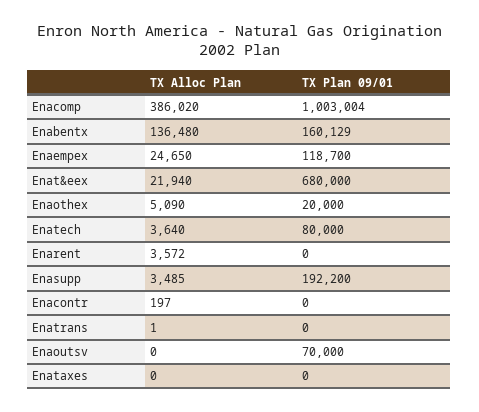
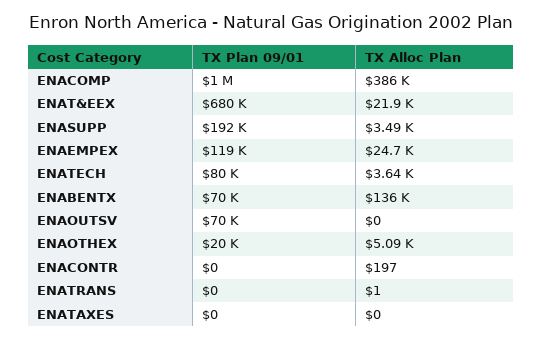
  {
    "TX Alloc Plan": {
      "Enacomp": 386020,
      "Enabentx": 136480,
      "Enaempex": 24650,
      "Enat&eex": 21940,
      "Enaothex": 5090,
      "Enatech": 3640,
-     "Enarent": 3572,
      "Enasupp": 3485,
      "Enacontr": 197,
      "Enatrans": 1,
      "Enaoutsv": 0,
      "Enataxes": 0
    },
    "TX Plan 09/01": {
      "Enacomp": 1003004,
-     "Enabentx": 160129,
+     "Enabentx": 70000,
      "Enaempex": 118700,
      "Enat&eex": 680000,
      "Enaothex": 20000,
      "Enatech": 80000,
-     "Enarent": 0,
      "Enasupp": 192200,
      "Enacontr": 0,
      "Enatrans": 0,
      "Enaoutsv": 70000,
      "Enataxes": 0
    }
  }

